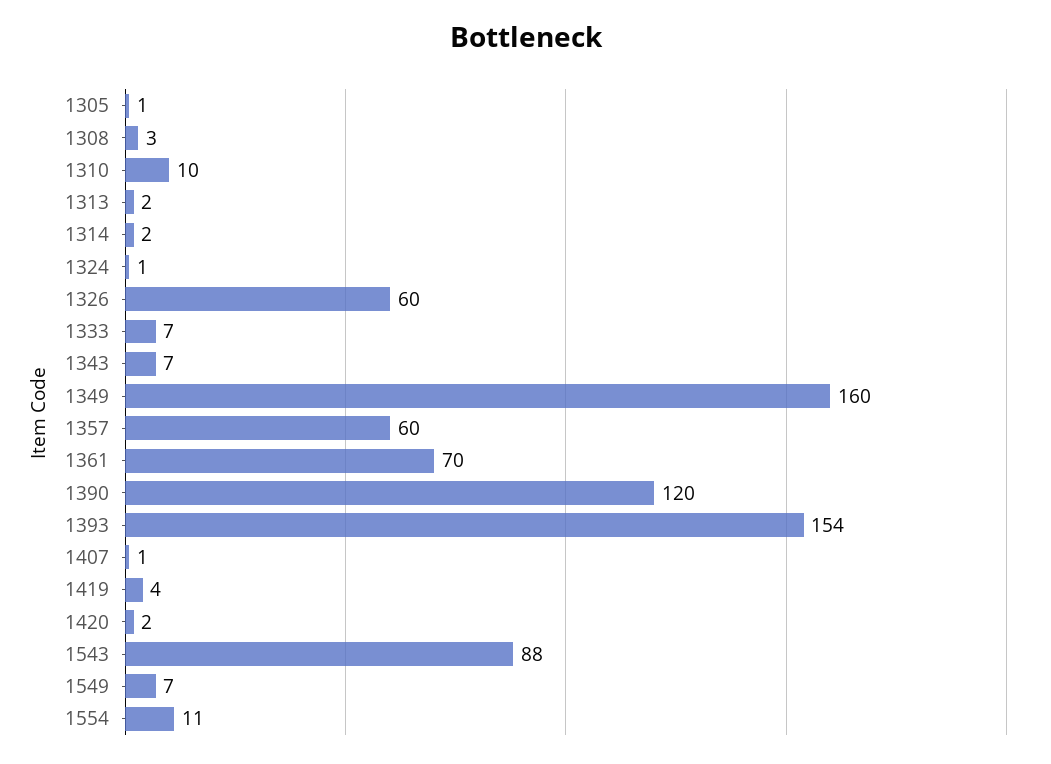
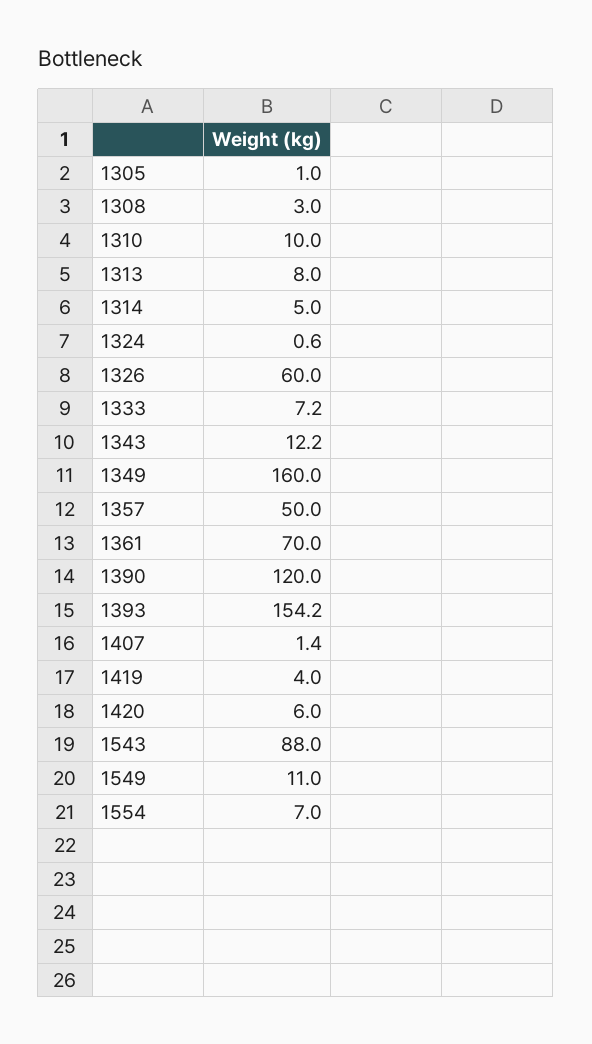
  {
    "1305": 1,
    "1308": 3,
    "1310": 10,
-   "1313": 2,
+   "1313": 8,
-   "1314": 2,
+   "1314": 5,
    "1324": 0.6,
    "1326": 60,
    "1333": 7.2,
-   "1343": 7,
+   "1343": 12.2,
    "1349": 160,
-   "1357": 60,
+   "1357": 50,
    "1361": 70,
    "1390": 120,
    "1393": 154.2,
    "1407": 1.4,
    "1419": 4,
-   "1420": 2,
+   "1420": 6,
    "1543": 88,
-   "1549": 7,
+   "1549": 11,
-   "1554": 11
+   "1554": 7
  }

